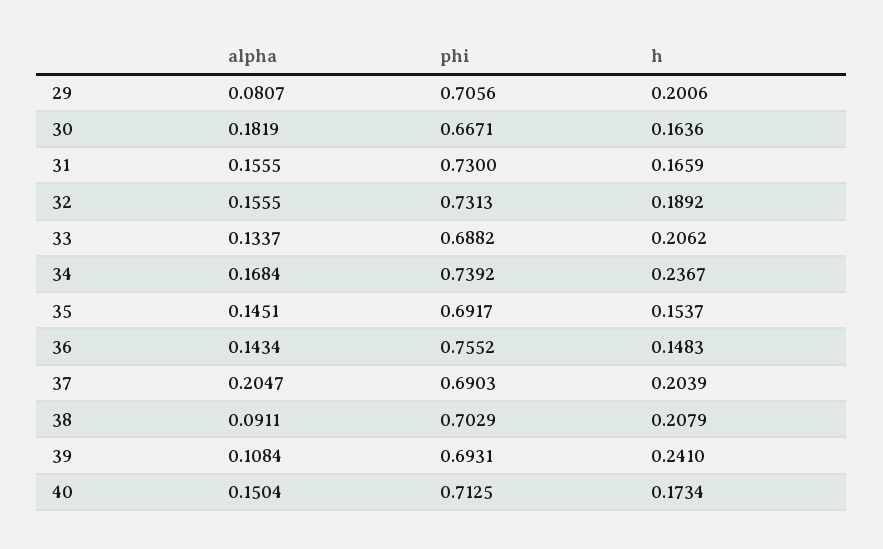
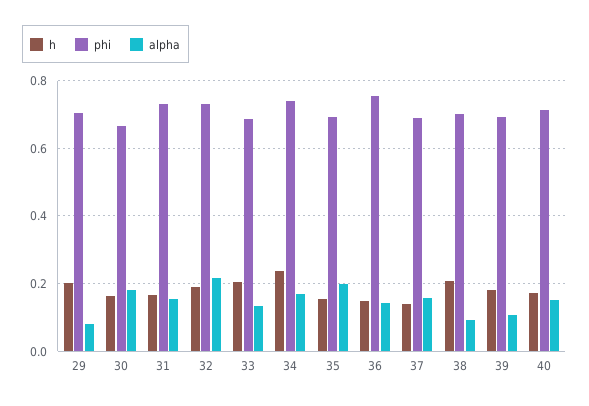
  {
    "alpha": {
      "29": 0.0807,
      "30": 0.1819,
      "31": 0.1555,
-     "32": 0.1555,
+     "32": 0.22,
      "33": 0.1337,
      "34": 0.1684,
-     "35": 0.1451,
+     "35": 0.2,
      "36": 0.1434,
-     "37": 0.2047,
+     "37": 0.16,
      "38": 0.0911,
      "39": 0.1084,
      "40": 0.1504
    },
    "phi": {
      "29": 0.7056,
      "30": 0.6671,
      "31": 0.73,
      "32": 0.7313,
      "33": 0.6882,
      "34": 0.7392,
      "35": 0.6917,
      "36": 0.7552,
      "37": 0.6903,
      "38": 0.7029,
      "39": 0.6931,
      "40": 0.7125
    },
    "h": {
      "29": 0.2006,
      "30": 0.1636,
      "31": 0.1659,
      "32": 0.1892,
      "33": 0.2062,
      "34": 0.2367,
      "35": 0.1537,
      "36": 0.1483,
-     "37": 0.2039,
+     "37": 0.14,
      "38": 0.2079,
-     "39": 0.241,
+     "39": 0.18,
      "40": 0.1734
    }
  }

